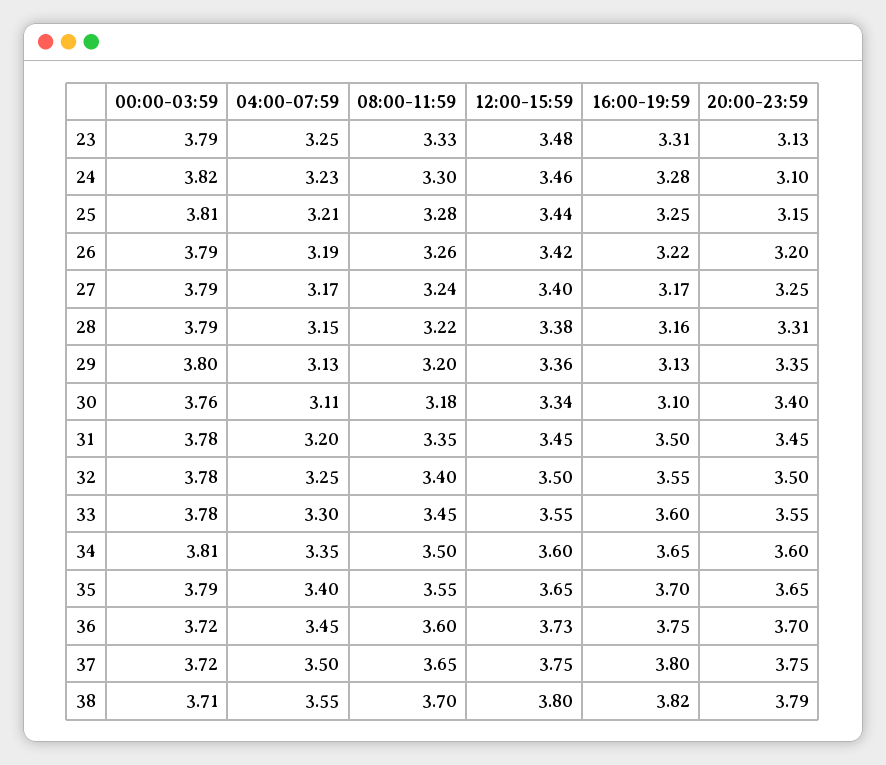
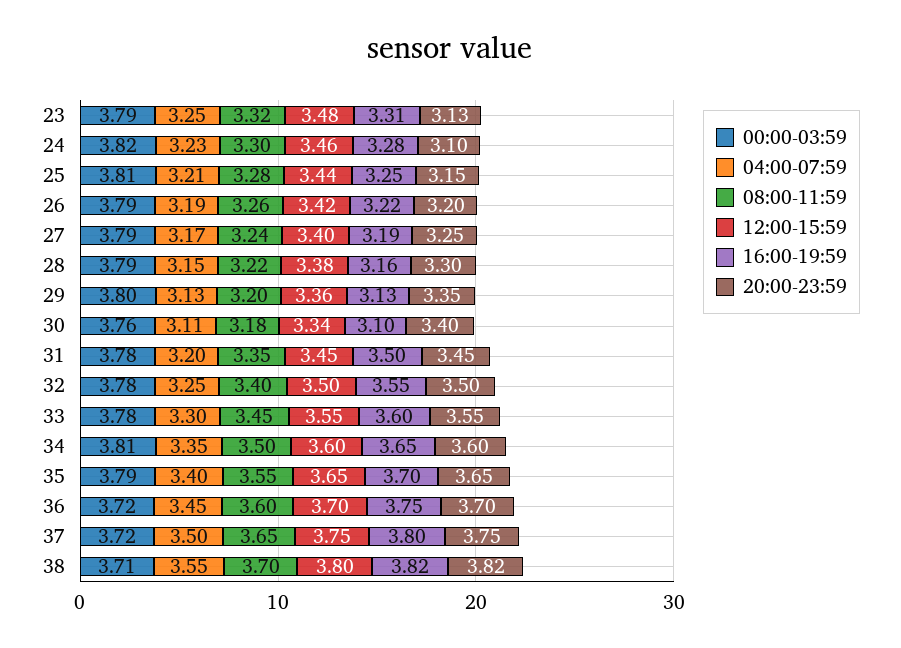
  {
    "00:00-03:59": {
      "23": 3.79,
      "24": 3.82,
      "25": 3.81,
      "26": 3.79,
      "27": 3.79,
      "28": 3.79,
      "29": 3.8,
      "30": 3.76,
      "31": 3.78,
      "32": 3.78,
      "33": 3.78,
      "34": 3.81,
      "35": 3.79,
      "36": 3.72,
      "37": 3.72,
      "38": 3.71
    },
    "04:00-07:59": {
      "23": 3.25,
      "24": 3.23,
      "25": 3.21,
      "26": 3.19,
      "27": 3.17,
      "28": 3.15,
      "29": 3.13,
      "30": 3.11,
      "31": 3.2,
      "32": 3.25,
      "33": 3.3,
      "34": 3.35,
      "35": 3.4,
      "36": 3.45,
      "37": 3.5,
      "38": 3.55
    },
    "08:00-11:59": {
-     "23": 3.33,
+     "23": 3.32,
      "24": 3.3,
      "25": 3.28,
      "26": 3.26,
      "27": 3.24,
      "28": 3.22,
      "29": 3.2,
      "30": 3.18,
      "31": 3.35,
      "32": 3.4,
      "33": 3.45,
      "34": 3.5,
      "35": 3.55,
      "36": 3.6,
      "37": 3.65,
      "38": 3.7
    },
    "12:00-15:59": {
      "23": 3.48,
      "24": 3.46,
      "25": 3.44,
      "26": 3.42,
      "27": 3.4,
      "28": 3.38,
      "29": 3.36,
      "30": 3.34,
      "31": 3.45,
      "32": 3.5,
      "33": 3.55,
      "34": 3.6,
      "35": 3.65,
-     "36": 3.73,
+     "36": 3.7,
      "37": 3.75,
      "38": 3.8
    },
    "16:00-19:59": {
      "23": 3.31,
      "24": 3.28,
      "25": 3.25,
      "26": 3.22,
-     "27": 3.17,
+     "27": 3.19,
      "28": 3.16,
      "29": 3.13,
      "30": 3.1,
      "31": 3.5,
      "32": 3.55,
      "33": 3.6,
      "34": 3.65,
      "35": 3.7,
      "36": 3.75,
      "37": 3.8,
      "38": 3.82
    },
    "20:00-23:59": {
      "23": 3.13,
      "24": 3.1,
      "25": 3.15,
      "26": 3.2,
      "27": 3.25,
-     "28": 3.31,
+     "28": 3.3,
      "29": 3.35,
      "30": 3.4,
      "31": 3.45,
      "32": 3.5,
      "33": 3.55,
      "34": 3.6,
      "35": 3.65,
      "36": 3.7,
      "37": 3.75,
-     "38": 3.79
+     "38": 3.82
    }
  }

